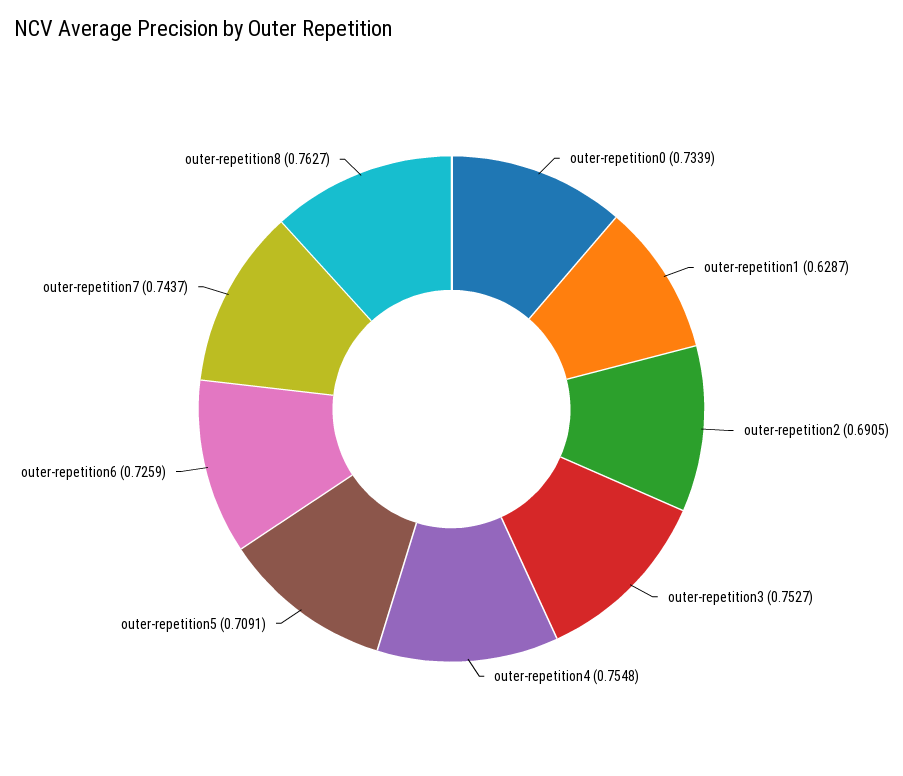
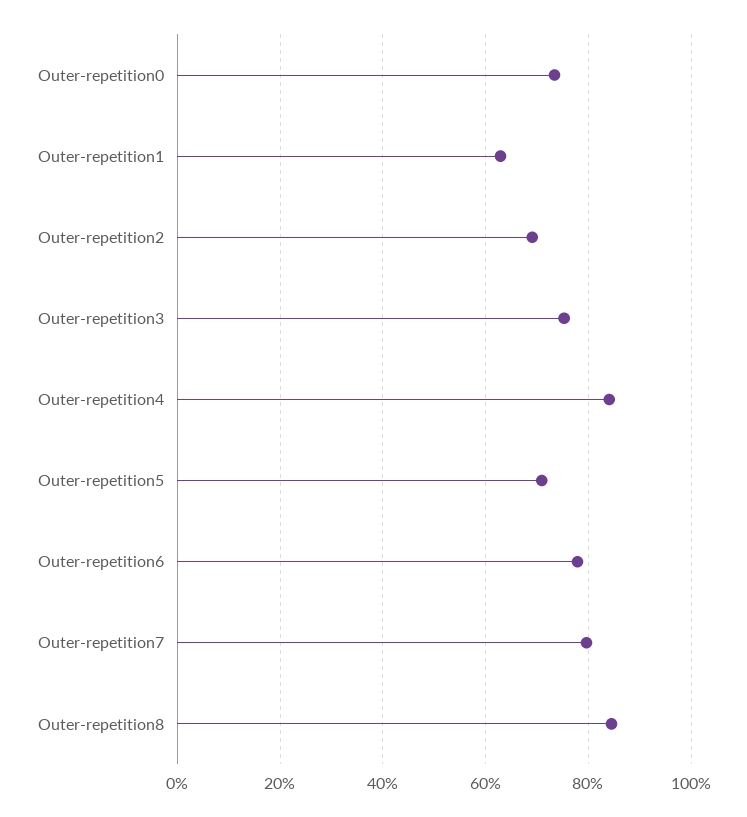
  {
    "outer-repetition0": 0.7339,
    "outer-repetition1": 0.6287,
    "outer-repetition2": 0.6905,
    "outer-repetition3": 0.7527,
-   "outer-repetition4": 0.7548,
+   "outer-repetition4": 0.84,
    "outer-repetition5": 0.7091,
-   "outer-repetition6": 0.7259,
+   "outer-repetition6": 0.78,
-   "outer-repetition7": 0.7437,
+   "outer-repetition7": 0.8,
-   "outer-repetition8": 0.7627
+   "outer-repetition8": 0.84
  }

